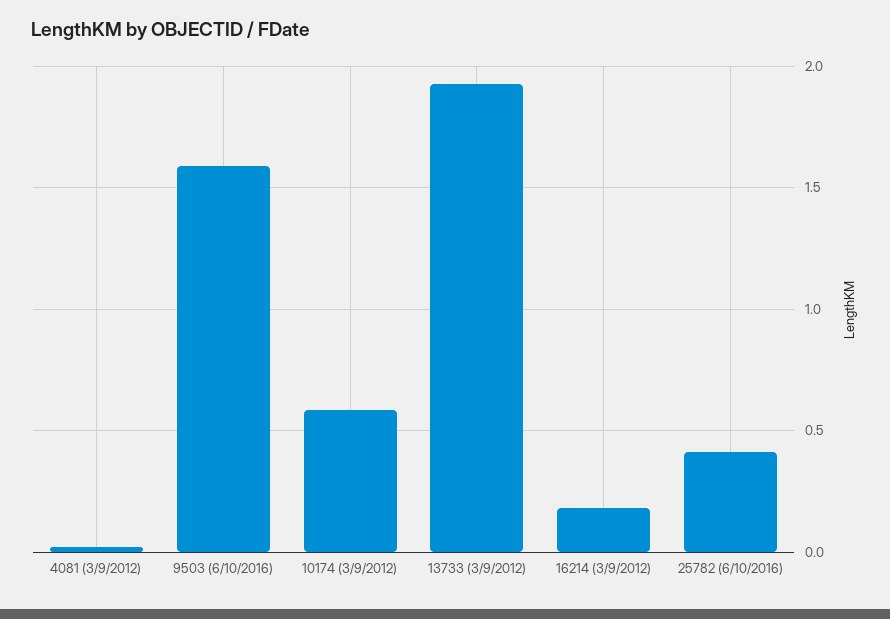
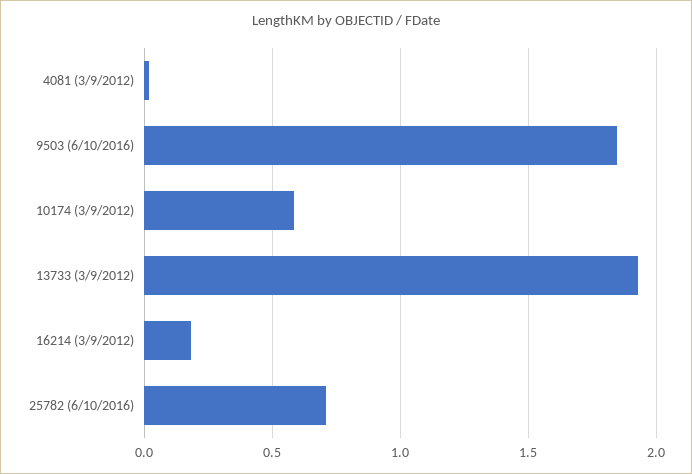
  {
    "4081 (3/9/2012)": 0,
-   "9503 (6/10/2016)": 1.6,
+   "9503 (6/10/2016)": 1.85,
    "10174 (3/9/2012)": 0.6,
    "13733 (3/9/2012)": 1.95,
    "16214 (3/9/2012)": 0.2,
-   "25782 (6/10/2016)": 0.4
+   "25782 (6/10/2016)": 0.7
  }

